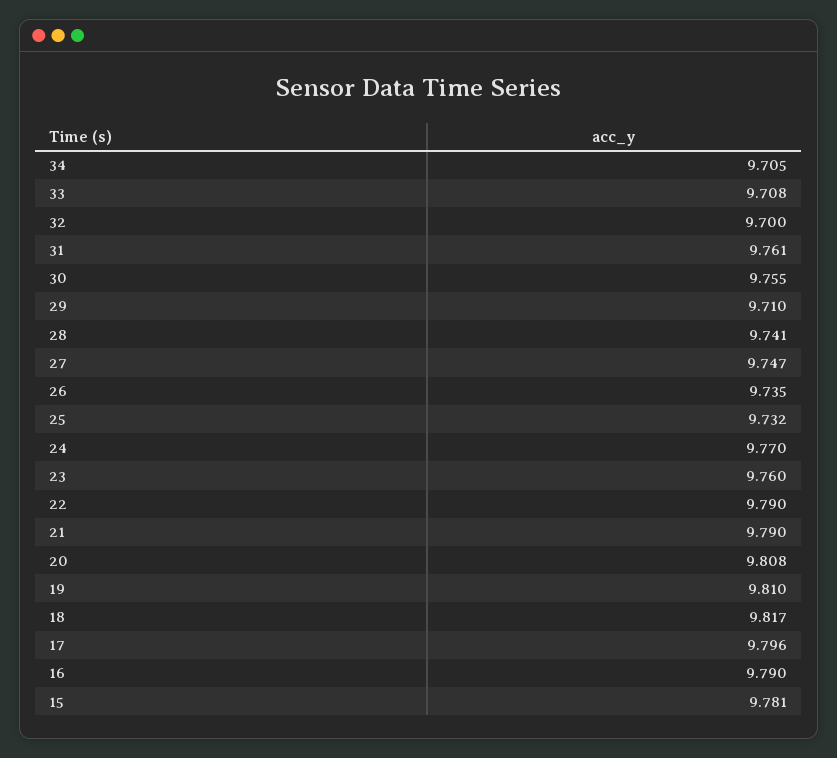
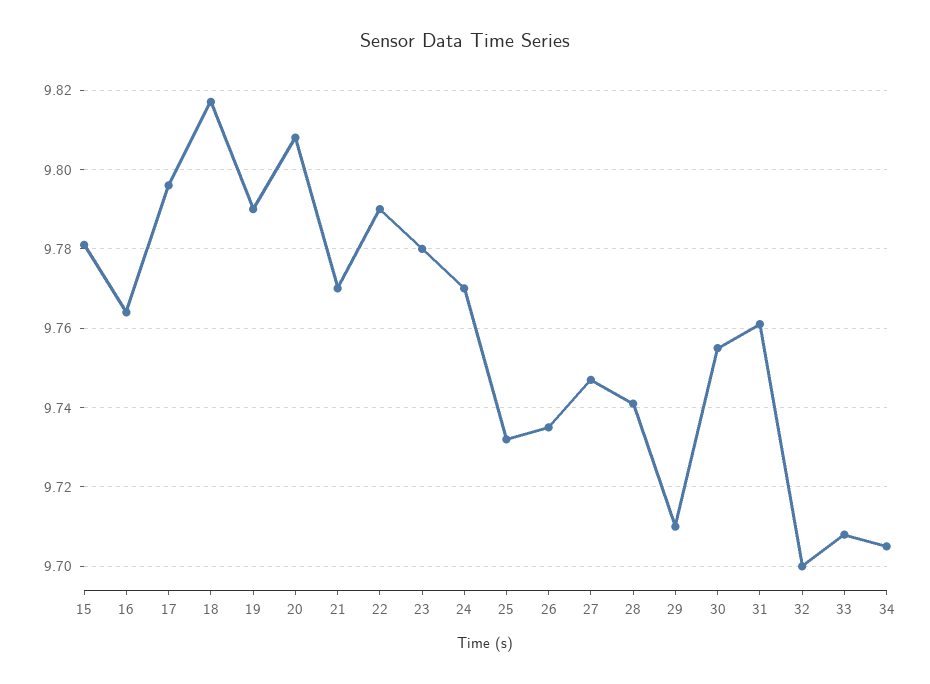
  {
    "34": 9.705,
    "33": 9.708,
    "32": 9.7,
    "31": 9.761,
    "30": 9.755,
    "29": 9.71,
    "28": 9.741,
    "27": 9.747,
    "26": 9.735,
    "25": 9.732,
    "24": 9.77,
-   "23": 9.76,
+   "23": 9.78,
    "22": 9.79,
-   "21": 9.79,
+   "21": 9.77,
    "20": 9.808,
-   "19": 9.81,
+   "19": 9.79,
    "18": 9.817,
    "17": 9.796,
-   "16": 9.79,
+   "16": 9.765,
    "15": 9.781
  }

